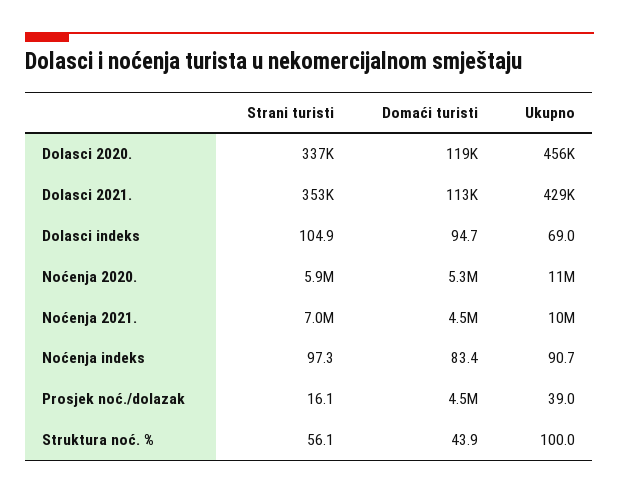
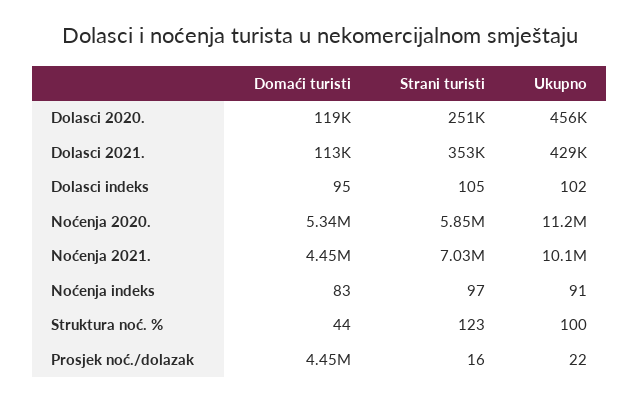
  {
    "Strani turisti": {
-     "Dolasci 2020.": 337000,
+     "Dolasci 2020.": 251000,
      "Dolasci 2021.": 353000,
      "Dolasci indeks": 104.9,
      "Noćenja 2020.": 5850000,
      "Noćenja 2021.": 7030000,
      "Noćenja indeks": 97.3,
      "Prosjek noć./dolazak": 16.1,
-     "Struktura noć. %": 56.1
+     "Struktura noć. %": 123
    },
    "Domaći turisti": {
      "Dolasci 2020.": 119000,
      "Dolasci 2021.": 113000,
      "Dolasci indeks": 94.7,
      "Noćenja 2020.": 5340000,
      "Noćenja 2021.": 4450000,
      "Noćenja indeks": 83.4,
      "Prosjek noć./dolazak": 4450000,
      "Struktura noć. %": 43.9
    },
    "Ukupno": {
      "Dolasci 2020.": 456000,
      "Dolasci 2021.": 429000,
-     "Dolasci indeks": 69,
+     "Dolasci indeks": 102,
      "Noćenja 2020.": 11200000,
      "Noćenja 2021.": 10100000,
      "Noćenja indeks": 90.7,
-     "Prosjek noć./dolazak": 39,
+     "Prosjek noć./dolazak": 22,
      "Struktura noć. %": 100
    }
  }

